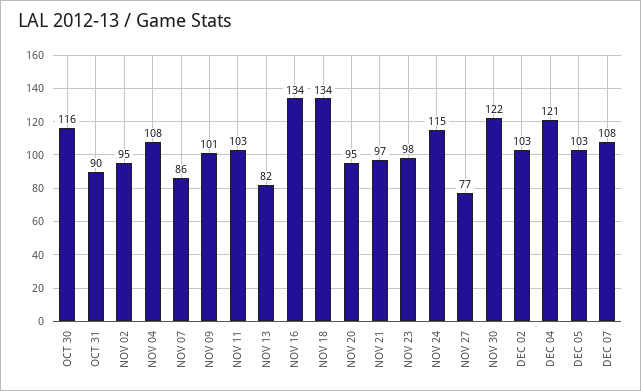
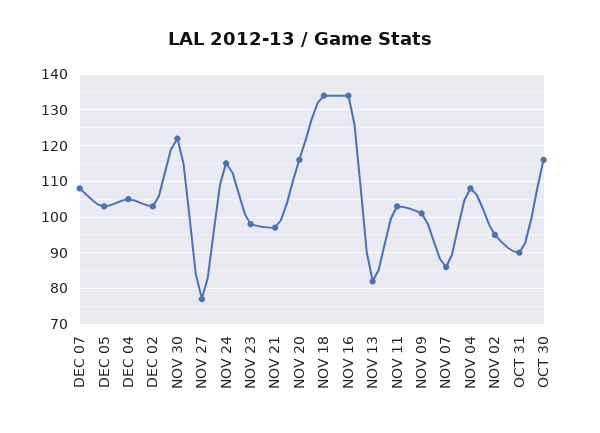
  {
    "OCT 30": 116,
    "OCT 31": 90,
    "NOV 02": 95,
    "NOV 04": 108,
    "NOV 07": 86,
    "NOV 09": 101,
    "NOV 11": 103,
    "NOV 13": 82,
    "NOV 16": 134,
    "NOV 18": 134,
-   "NOV 20": 95,
+   "NOV 20": 115,
    "NOV 21": 97,
    "NOV 23": 98,
    "NOV 24": 115,
    "NOV 27": 77,
    "NOV 30": 122,
    "DEC 02": 103,
-   "DEC 04": 121,
+   "DEC 04": 105,
    "DEC 05": 103,
    "DEC 07": 108
  }

